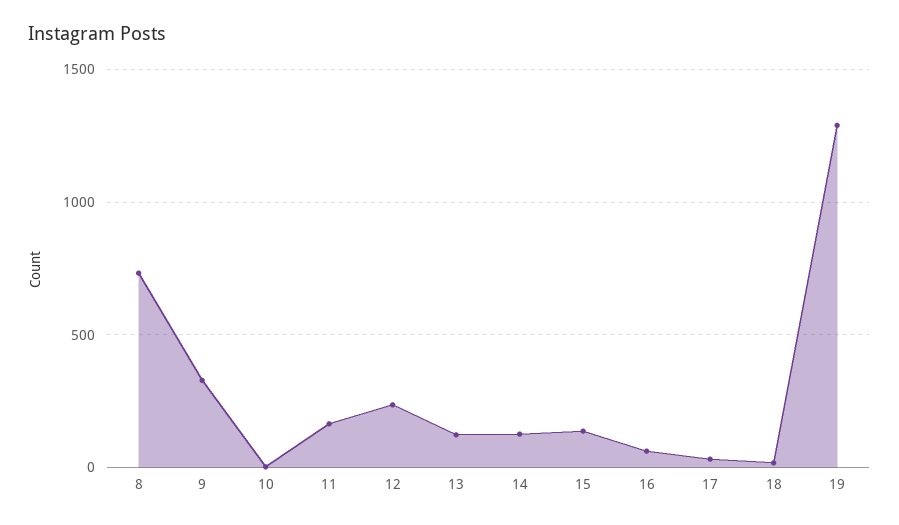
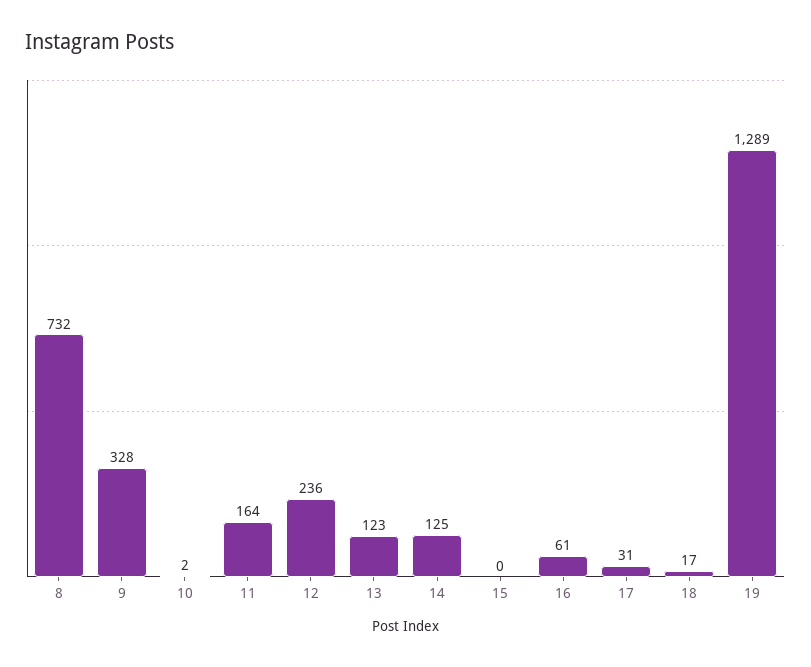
  {
    "8": 732,
    "9": 328,
    "10": 2,
    "11": 164,
    "12": 236,
    "13": 123,
    "14": 125,
-   "15": 150,
+   "15": 0,
    "16": 61,
    "17": 31,
    "18": 17,
    "19": 1289
  }

